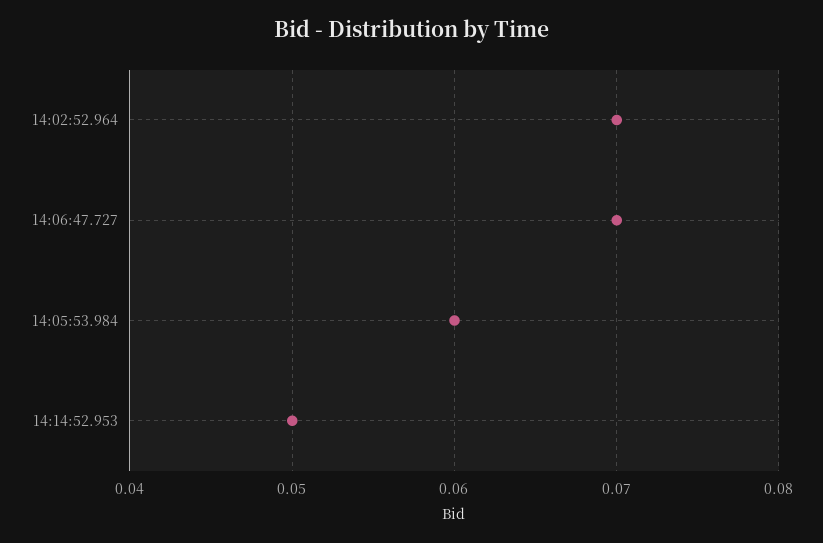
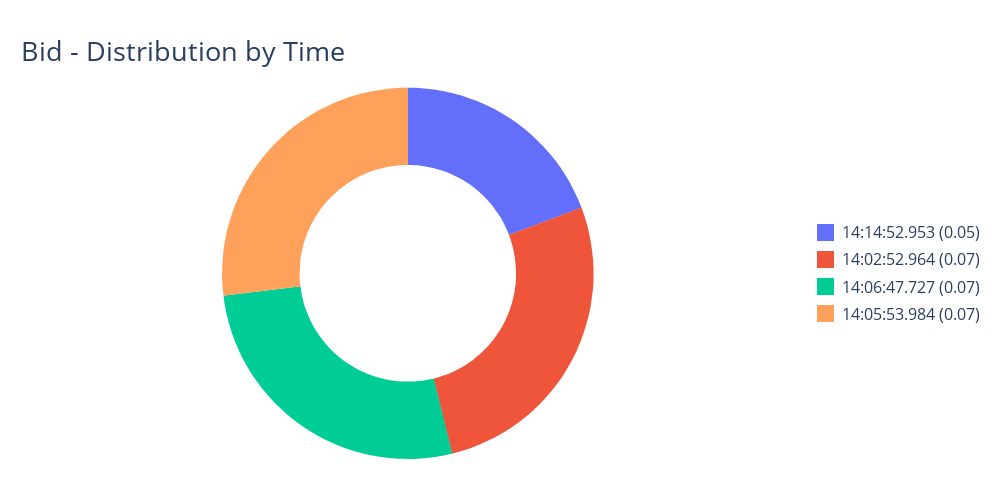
  {
    "14:02:52.964": 0.07,
    "14:06:47.727": 0.07,
-   "14:05:53.984": 0.06,
+   "14:05:53.984": 0.07,
    "14:14:52.953": 0.05
  }

